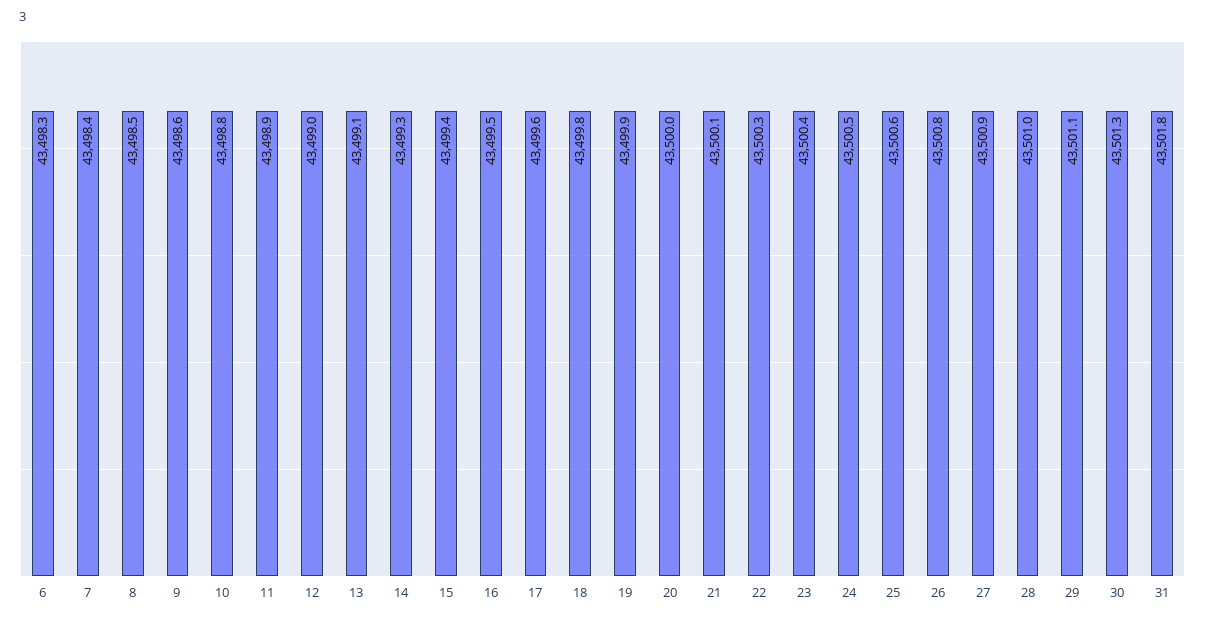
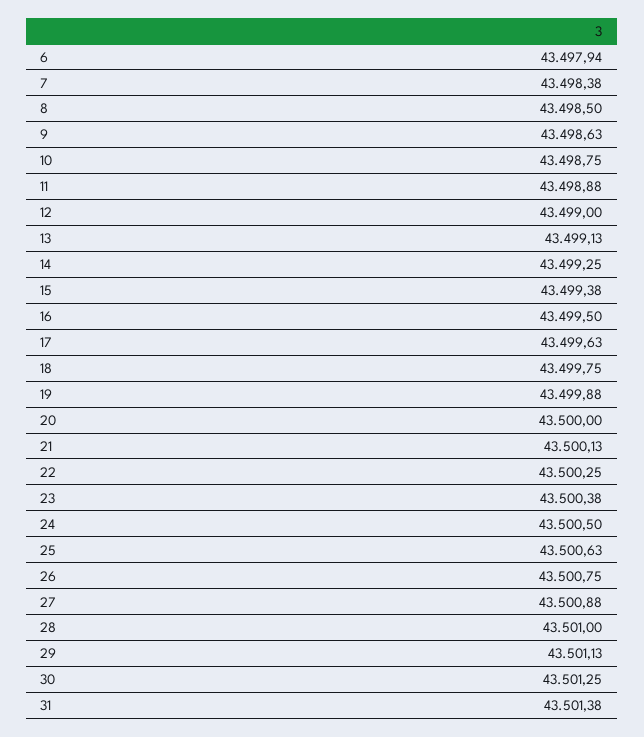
  {
-   "6": 43498.3,
+   "6": 43497.94,
    "7": 43498.38,
    "8": 43498.5,
    "9": 43498.63,
    "10": 43498.75,
    "11": 43498.88,
    "12": 43499,
    "13": 43499.13,
    "14": 43499.25,
    "15": 43499.38,
    "16": 43499.5,
    "17": 43499.63,
    "18": 43499.75,
    "19": 43499.88,
    "20": 43500,
    "21": 43500.13,
    "22": 43500.25,
    "23": 43500.38,
    "24": 43500.5,
    "25": 43500.63,
    "26": 43500.75,
    "27": 43500.88,
    "28": 43501,
    "29": 43501.13,
    "30": 43501.25,
-   "31": 43501.8
+   "31": 43501.38
  }

